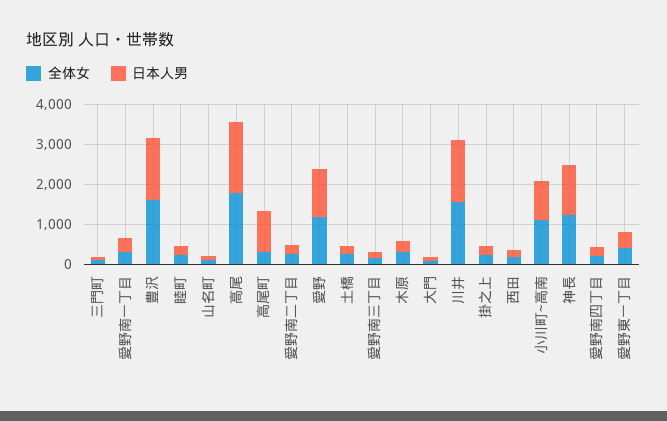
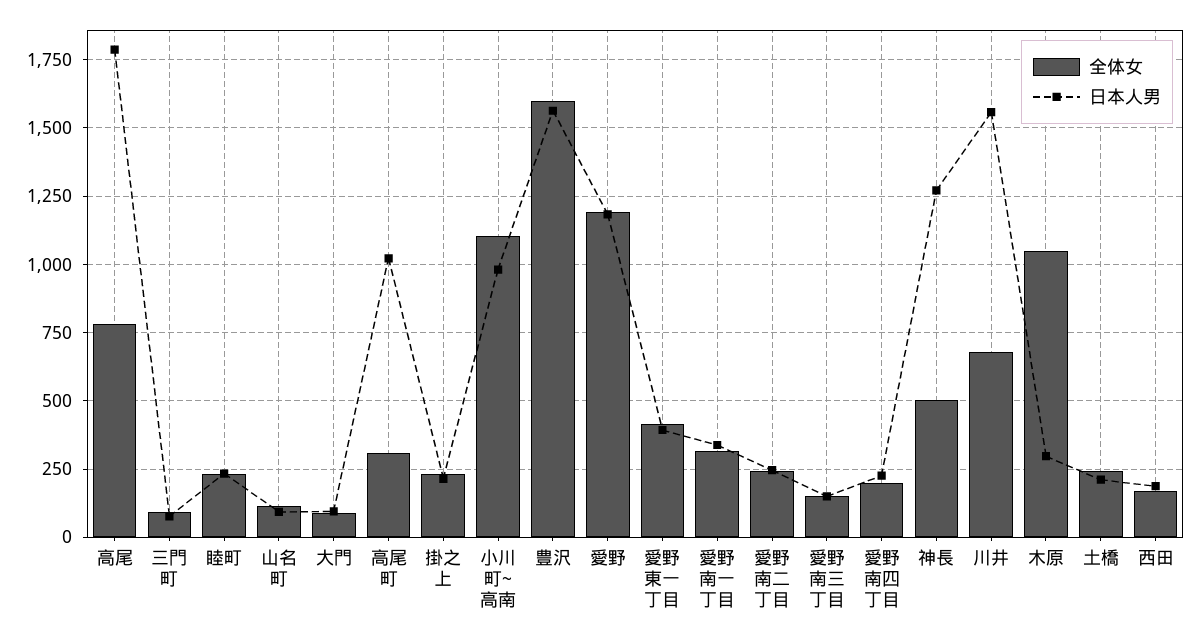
  {
    "全体女": {
      "三門町": 100,
      "愛野南一丁目": 325,
      "豊沢": 1600,
      "睦町": 225,
      "山名町": 125,
-     "高尾": 1750,
+     "高尾": 775,
      "高尾町": 300,
      "愛野南二丁目": 250,
      "愛野": 1200,
      "土橋": 250,
      "愛野南三丁目": 150,
-     "木原": 250,
+     "木原": 1050,
      "大門": 100,
-     "川井": 1500,
+     "川井": 675,
      "掛之上": 225,
      "西田": 175,
      "小川町~高南": 1100,
-     "神長": 1250,
+     "神長": 500,
      "愛野南四丁目": 200,
      "愛野東一丁目": 425
    },
    "日本人男": {
      "三門町": 75,
      "愛野南一丁目": 350,
      "豊沢": 1575,
      "睦町": 225,
      "山名町": 100,
      "高尾": 1775,
      "高尾町": 1025,
      "愛野南二丁目": 250,
      "愛野": 1175,
      "土橋": 200,
      "愛野南三丁目": 150,
      "木原": 300,
      "大門": 100,
      "川井": 1550,
      "掛之上": 225,
      "西田": 175,
      "小川町~高南": 975,
      "神長": 1275,
      "愛野南四丁目": 225,
      "愛野東一丁目": 400
    }
  }

